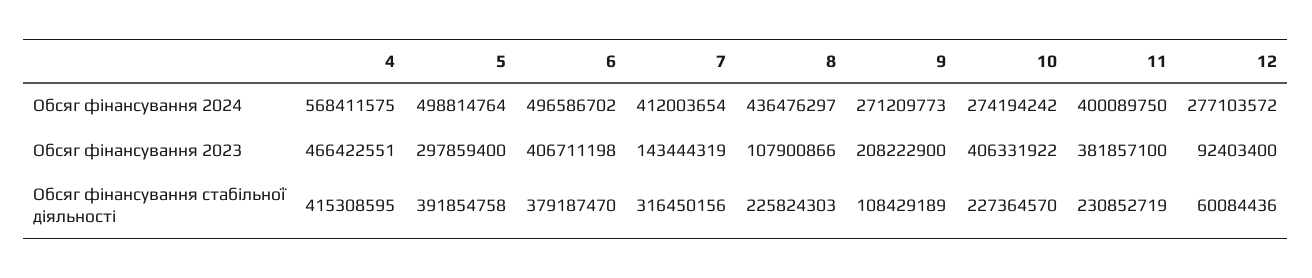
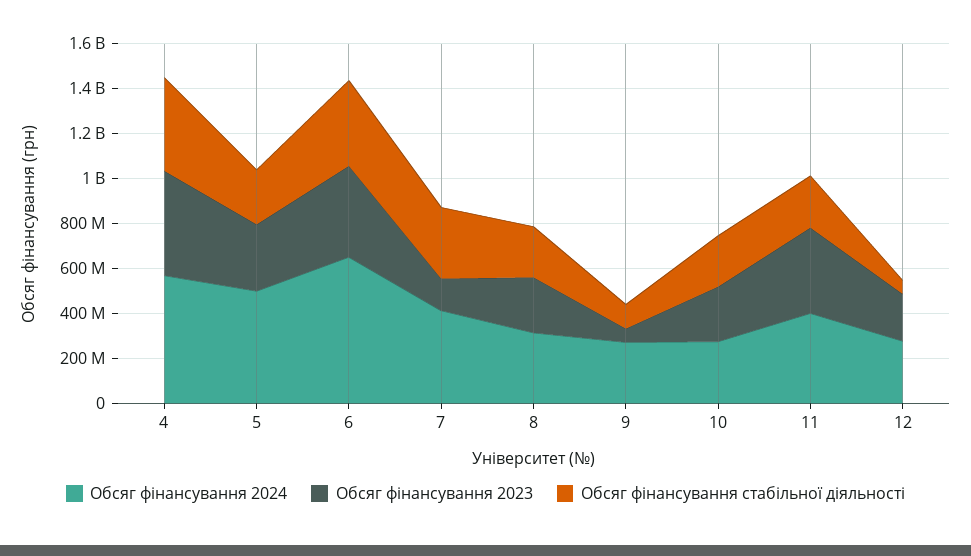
  {
    "Обсяг фінансування 2024": {
      "4": 568411575,
      "5": 498814764,
-     "6": 496586702,
+     "6": 650000000,
      "7": 412003654,
-     "8": 436476297,
+     "8": 300000000,
      "9": 271209773,
      "10": 274194242,
      "11": 400089750,
      "12": 277103572
    },
    "Обсяг фінансування 2023": {
      "4": 466422551,
      "5": 297859400,
      "6": 406711198,
      "7": 143444319,
-     "8": 107900866,
+     "8": 250000000,
-     "9": 208222900,
+     "9": 50000000,
-     "10": 406331922,
+     "10": 250000000,
      "11": 381857100,
-     "12": 92403400
+     "12": 200000000
    },
    "Обсяг фінансування стабільної діяльності": {
      "4": 415308595,
-     "5": 391854758,
+     "5": 250000000,
      "6": 379187470,
      "7": 316450156,
      "8": 225824303,
      "9": 108429189,
      "10": 227364570,
      "11": 230852719,
      "12": 60084436
    }
  }

